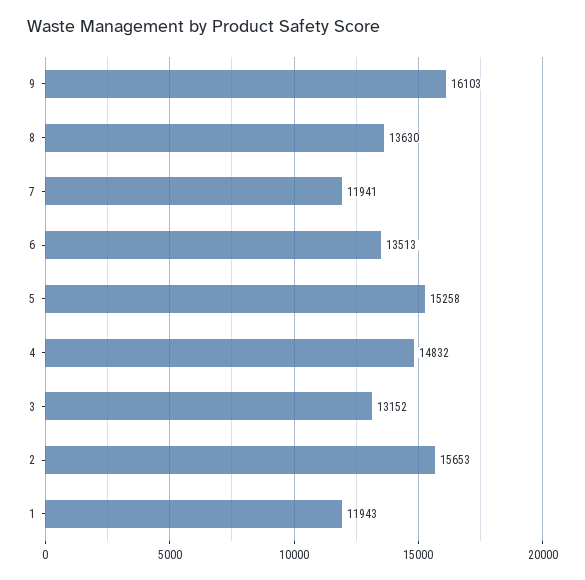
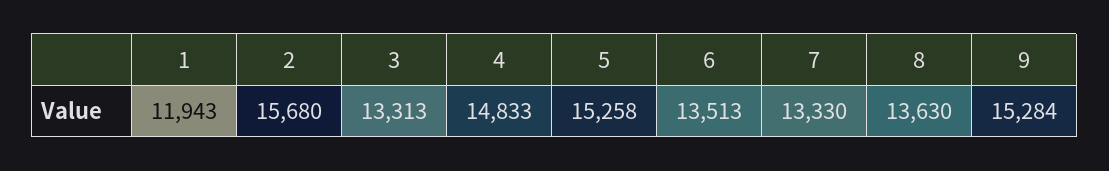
  {
-   "9": 16103,
+   "9": 15284,
    "8": 13630,
-   "7": 11941,
+   "7": 13330,
    "6": 13513,
    "5": 15258,
-   "4": 14832,
+   "4": 14833,
-   "3": 13152,
+   "3": 13313,
-   "2": 15653,
+   "2": 15680,
    "1": 11943
  }

